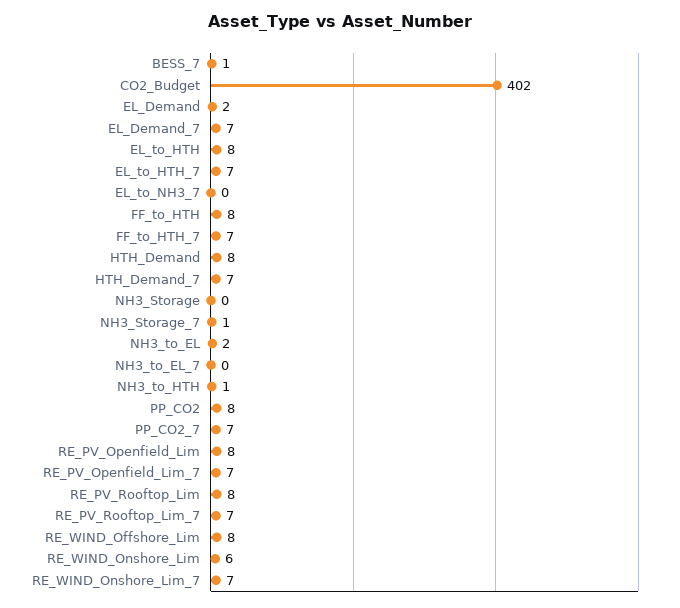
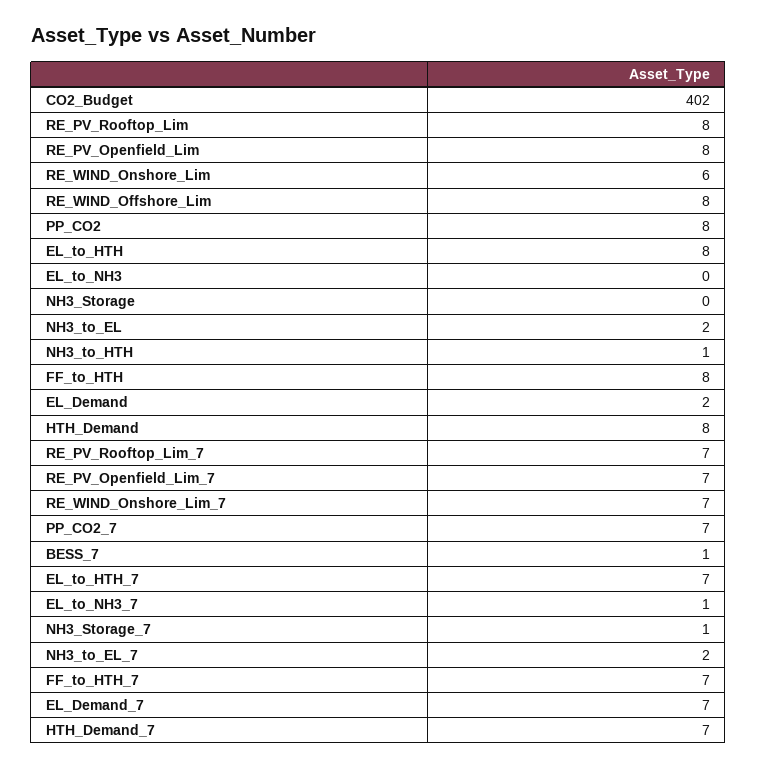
  {
    "BESS_7": 1,
    "CO2_Budget": 402,
    "EL_Demand": 2,
    "EL_Demand_7": 7,
    "EL_to_HTH": 8,
    "EL_to_HTH_7": 7,
-   "EL_to_NH3_7": 0,
+   "EL_to_NH3_7": 1,
    "FF_to_HTH": 8,
    "FF_to_HTH_7": 7,
    "HTH_Demand": 8,
    "HTH_Demand_7": 7,
    "NH3_Storage": 0,
    "NH3_Storage_7": 1,
    "NH3_to_EL": 2,
-   "NH3_to_EL_7": 0,
+   "NH3_to_EL_7": 2,
    "NH3_to_HTH": 1,
    "PP_CO2": 8,
    "PP_CO2_7": 7,
    "RE_PV_Openfield_Lim": 8,
    "RE_PV_Openfield_Lim_7": 7,
    "RE_PV_Rooftop_Lim": 8,
    "RE_PV_Rooftop_Lim_7": 7,
    "RE_WIND_Offshore_Lim": 8,
    "RE_WIND_Onshore_Lim": 6,
-   "RE_WIND_Onshore_Lim_7": 7
+   "RE_WIND_Onshore_Lim_7": 7,
+   "EL_to_NH3": 0
  }

